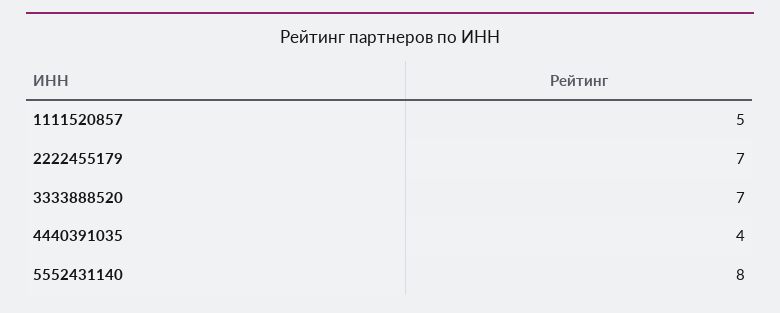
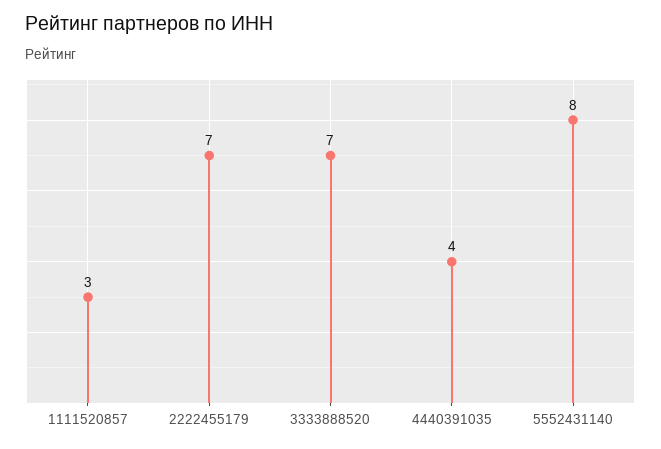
  {
-   "1111520857": 5,
+   "1111520857": 3,
    "2222455179": 7,
    "3333888520": 7,
    "4440391035": 4,
    "5552431140": 8
  }

